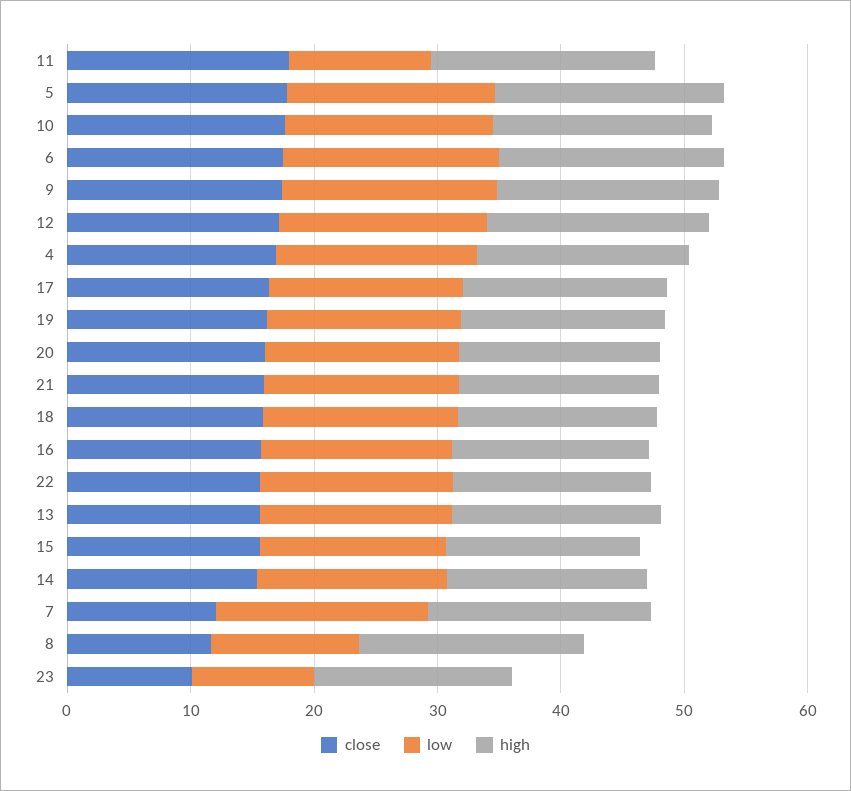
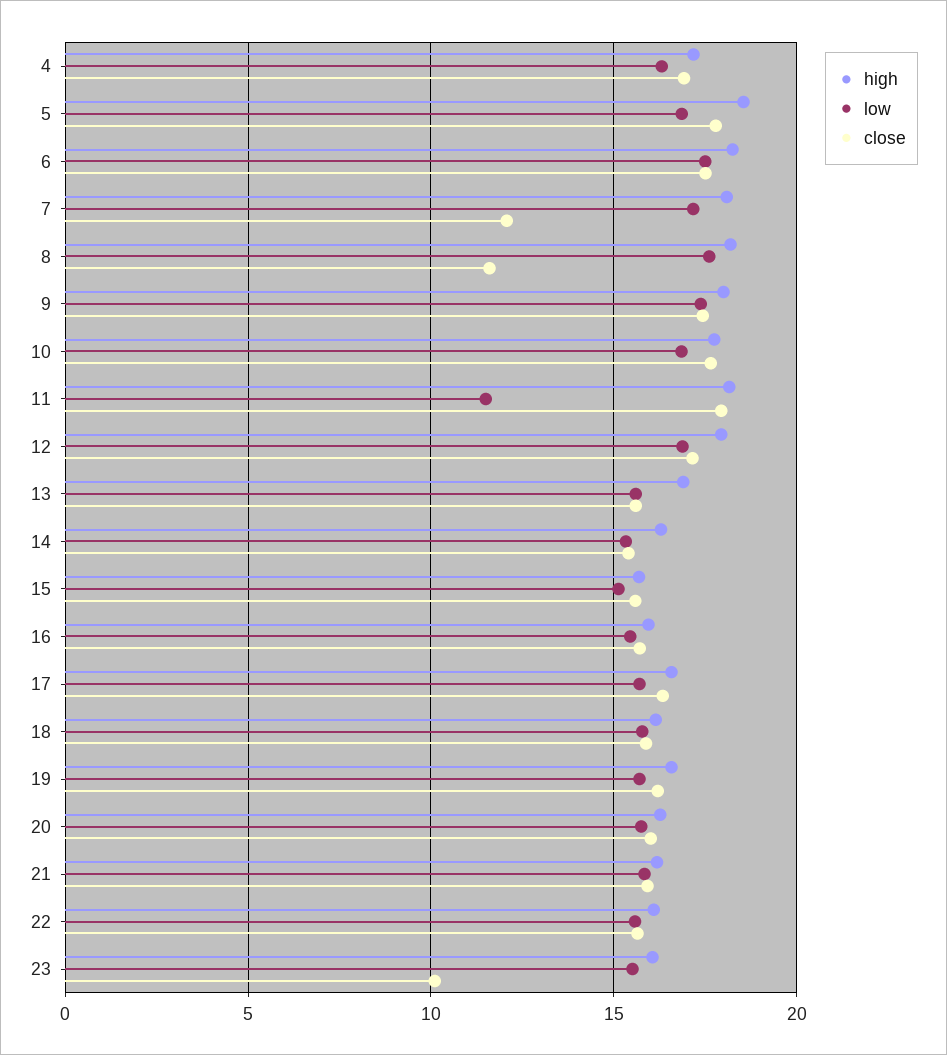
  {
    "close": {
      "11": 18,
      "5": 18,
      "10": 17.5,
      "6": 17.5,
      "9": 17.5,
      "12": 17,
      "4": 17,
      "17": 16.5,
      "19": 16,
      "20": 16,
      "21": 16,
      "18": 16,
      "16": 15.5,
      "22": 15.5,
      "13": 15.5,
      "15": 15.5,
      "14": 15.5,
      "7": 12,
      "8": 11.5,
      "23": 10
    },
    "low": {
      "11": 11.5,
      "5": 17,
      "10": 17,
      "6": 17.5,
      "9": 17.5,
      "12": 17,
      "4": 16.5,
      "17": 15.5,
      "19": 15.5,
      "20": 16,
      "21": 16,
      "18": 16,
      "16": 15.5,
      "22": 15.5,
      "13": 15.5,
      "15": 15,
      "14": 15.5,
      "7": 17,
-     "8": 12,
+     "8": 17.5,
-     "23": 10
+     "23": 15.5
    },
    "high": {
      "11": 18,
      "5": 18.5,
      "10": 18,
      "6": 18.5,
      "9": 18,
      "12": 18,
      "4": 17,
      "17": 16.5,
      "19": 16.5,
      "20": 16.5,
      "21": 16,
      "18": 16,
      "16": 16,
      "22": 16,
      "13": 17,
      "15": 15.5,
      "14": 16.5,
      "7": 18,
      "8": 18,
      "23": 16
    }
  }

